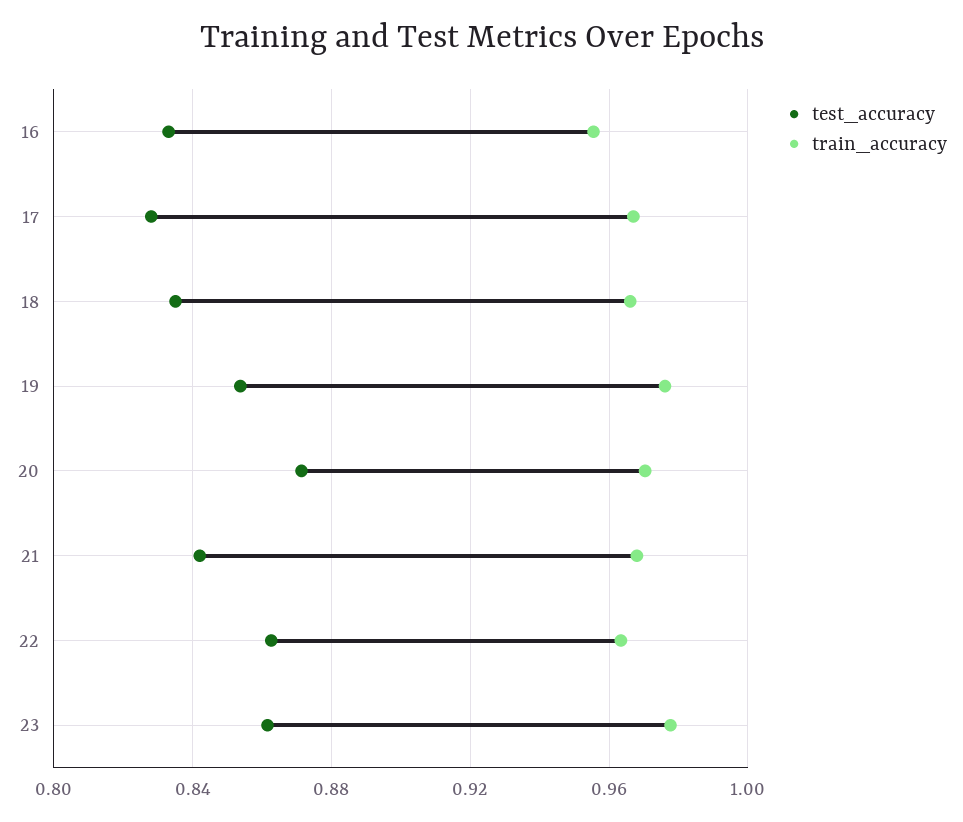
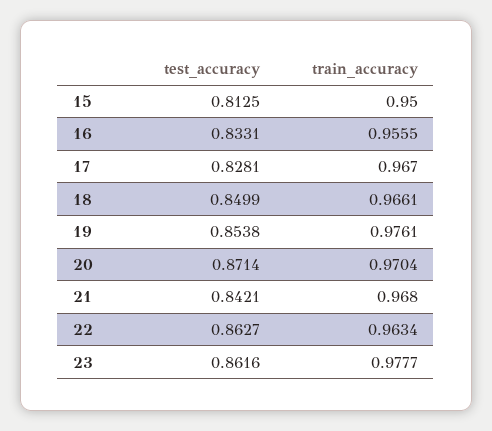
  {
    "test_accuracy": {
      "16": 0.8331,
      "17": 0.8281,
-     "18": 0.835,
+     "18": 0.8499,
      "19": 0.8538,
      "20": 0.8714,
      "21": 0.8421,
      "22": 0.8627,
-     "23": 0.8616
+     "23": 0.8616,
+     "15": 0.8125
    },
    "train_accuracy": {
      "16": 0.9555,
      "17": 0.967,
      "18": 0.9661,
      "19": 0.9761,
      "20": 0.9704,
      "21": 0.968,
      "22": 0.9634,
-     "23": 0.9777
+     "23": 0.9777,
+     "15": 0.95
    }
  }

